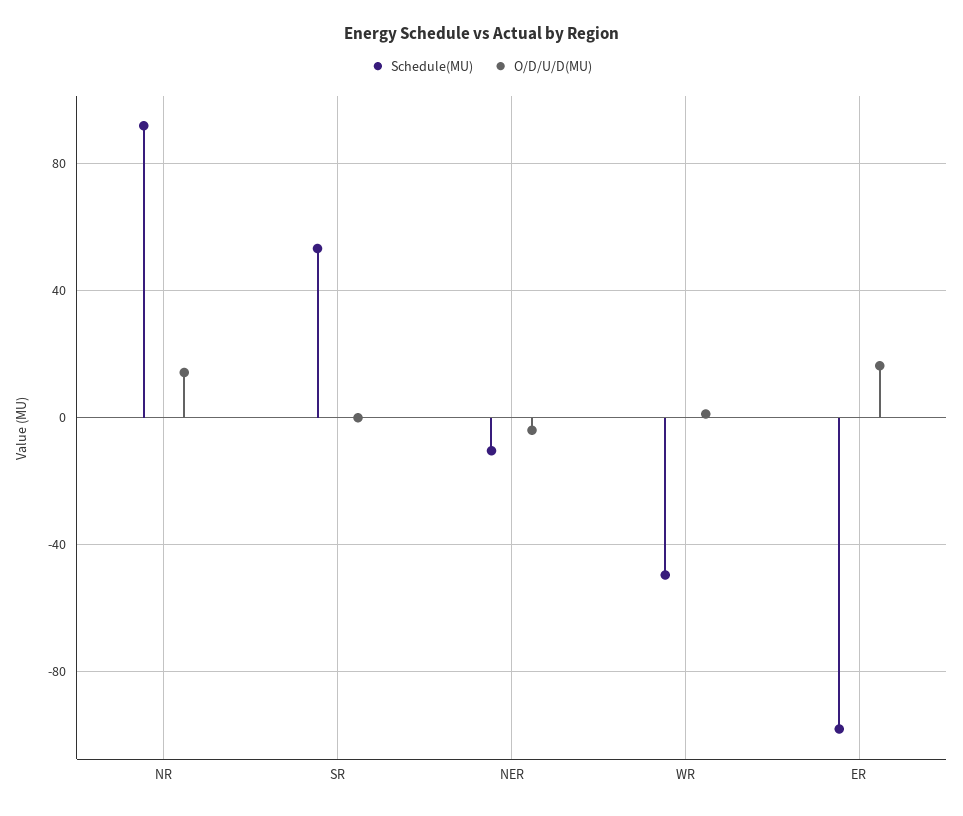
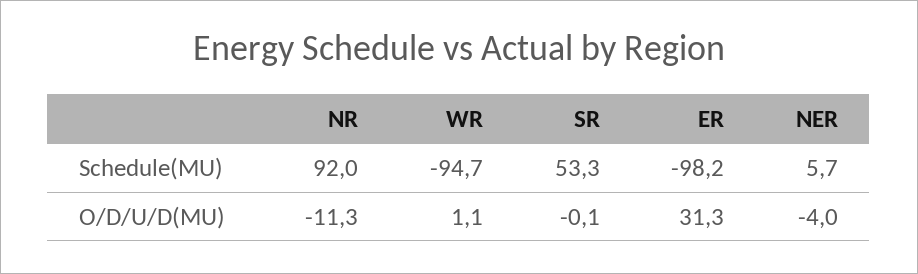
  {
    "Schedule(MU)": {
      "NR": 92,
      "SR": 53.3,
-     "NER": -10,
+     "NER": 5.7,
-     "WR": -50,
+     "WR": -94.7,
      "ER": -98.2
    },
    "O/D/U/D(MU)": {
-     "NR": 15,
+     "NR": -11.3,
      "SR": -0.1,
      "NER": -4,
      "WR": 1.1,
-     "ER": 15
+     "ER": 31.3
    }
  }

